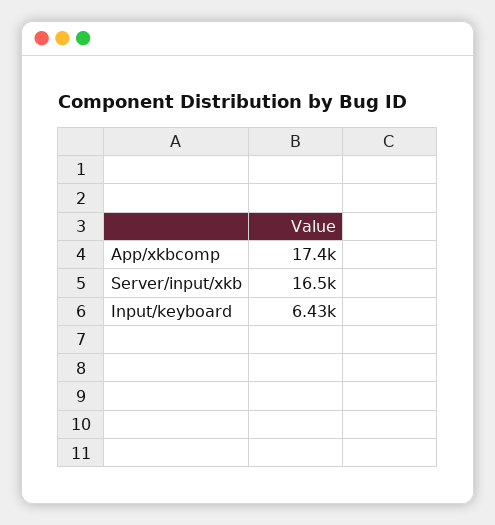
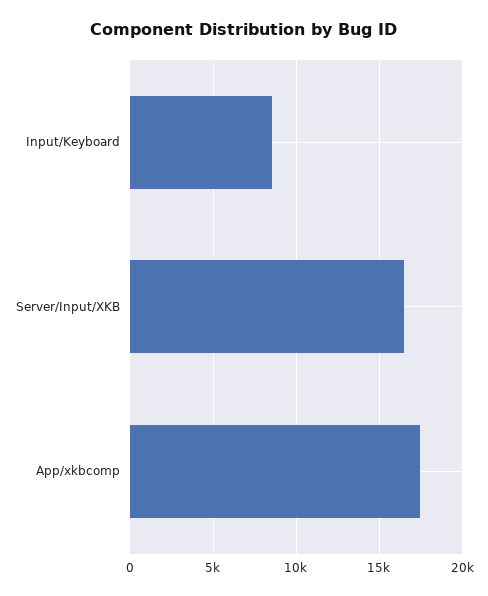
  {
    "App/xkbcomp": 17400,
    "Server/input/xkb": 16500,
-   "Input/keyboard": 6430
+   "Input/keyboard": 8500
  }

